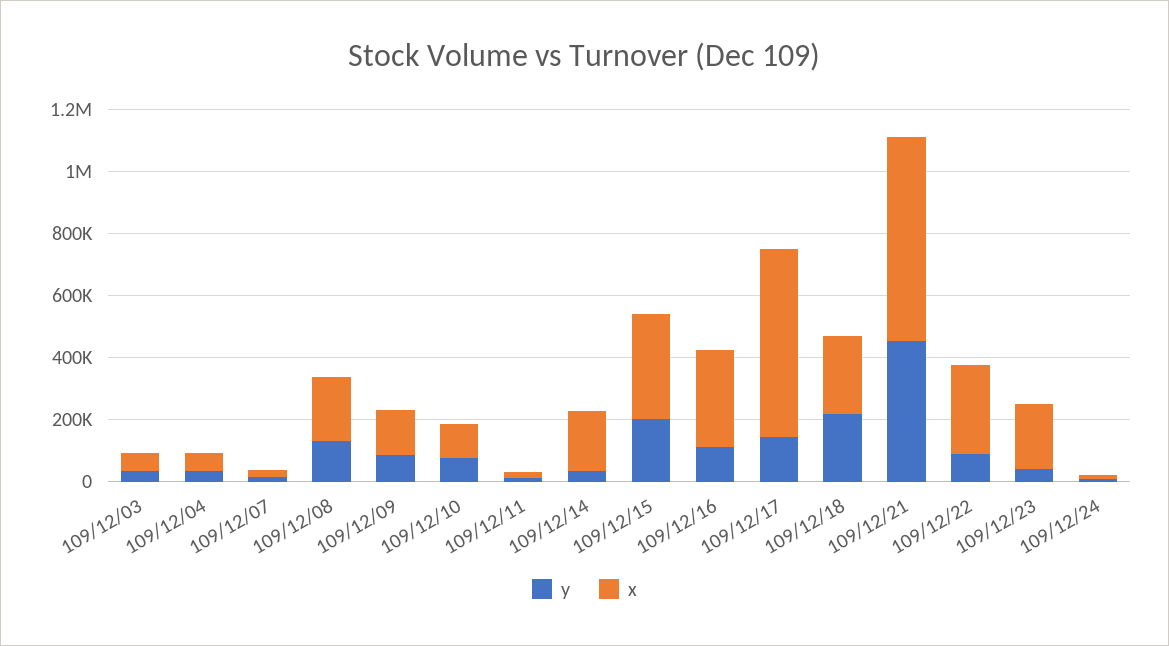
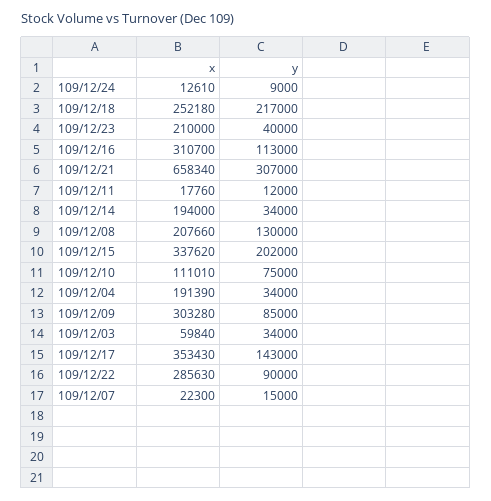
  {
    "y": {
      "109/12/03": 34000,
      "109/12/04": 34000,
      "109/12/07": 15000,
      "109/12/08": 130000,
      "109/12/09": 85000,
      "109/12/10": 75000,
      "109/12/11": 12000,
      "109/12/14": 34000,
      "109/12/15": 202000,
      "109/12/16": 113000,
      "109/12/17": 143000,
      "109/12/18": 217000,
-     "109/12/21": 450000,
+     "109/12/21": 307000,
      "109/12/22": 90000,
      "109/12/23": 40000,
      "109/12/24": 9000
    },
    "x": {
      "109/12/03": 59840,
-     "109/12/04": 50000,
+     "109/12/04": 191390,
      "109/12/07": 22300,
      "109/12/08": 207660,
-     "109/12/09": 150000,
+     "109/12/09": 303280,
      "109/12/10": 111010,
      "109/12/11": 17760,
      "109/12/14": 194000,
      "109/12/15": 337620,
      "109/12/16": 310700,
-     "109/12/17": 600000,
+     "109/12/17": 353430,
      "109/12/18": 252180,
      "109/12/21": 658340,
      "109/12/22": 285630,
      "109/12/23": 210000,
      "109/12/24": 12610
    }
  }

